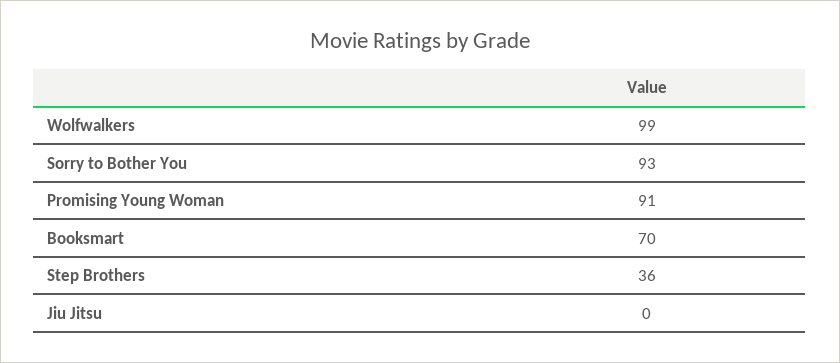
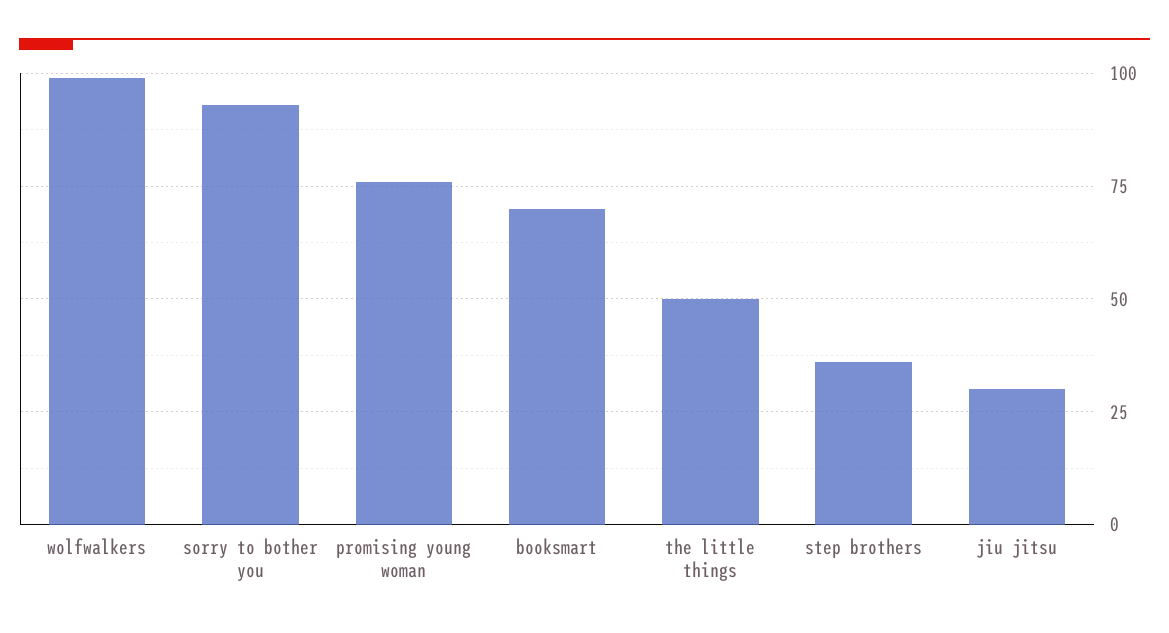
  {
    "Wolfwalkers": 99,
    "Sorry to Bother You": 93,
-   "Promising Young Woman": 91,
+   "Promising Young Woman": 75,
    "Booksmart": 70,
    "Step Brothers": 36,
-   "Jiu Jitsu": 0
+   "Jiu Jitsu": 30,
+   "the little things": 50
  }

